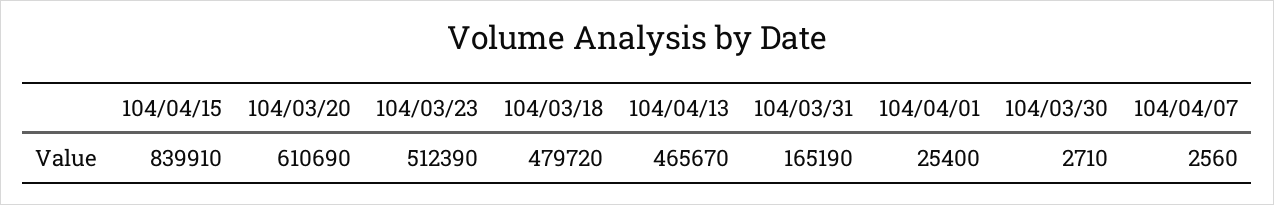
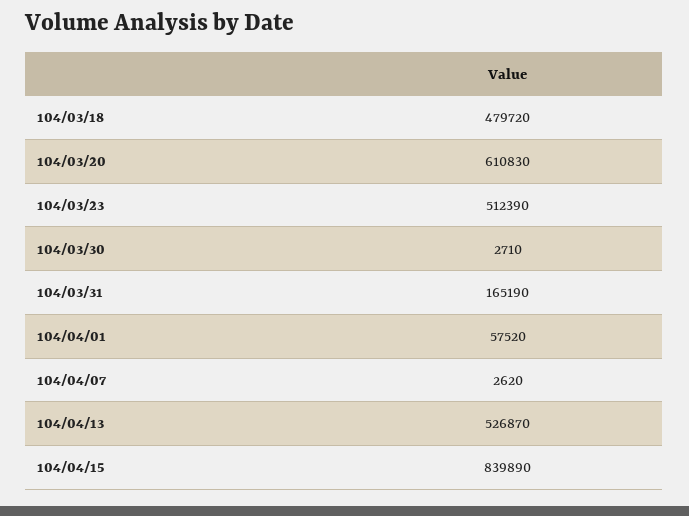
  {
-   "104/04/15": 839910,
+   "104/04/15": 839890,
-   "104/03/20": 610690,
+   "104/03/20": 610830,
    "104/03/23": 512390,
    "104/03/18": 479720,
-   "104/04/13": 465670,
+   "104/04/13": 526870,
    "104/03/31": 165190,
-   "104/04/01": 25400,
+   "104/04/01": 57520,
    "104/03/30": 2710,
-   "104/04/07": 2560
+   "104/04/07": 2620
  }

